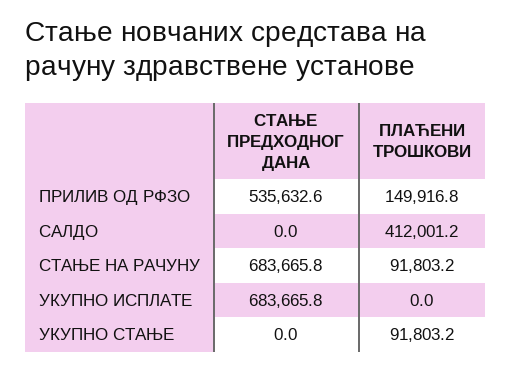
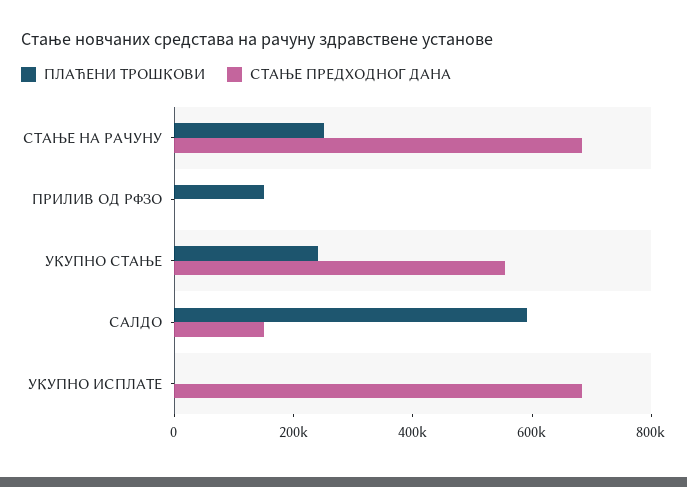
  {
    "СТАЊЕ ПРЕДХОДНОГ ДАНА": {
-     "ПРИЛИВ ОД РФЗО": 535632.6,
+     "ПРИЛИВ ОД РФЗО": 0,
-     "САЛДО": 0,
+     "САЛДО": 150000,
      "СТАЊЕ НА РАЧУНУ": 683665.8,
      "УКУПНО ИСПЛАТЕ": 683665.8,
-     "УКУПНО СТАЊЕ": 0
+     "УКУПНО СТАЊЕ": 550000
    },
    "ПЛАЋЕНИ ТРОШКОВИ": {
      "ПРИЛИВ ОД РФЗО": 149916.8,
-     "САЛДО": 412001.2,
+     "САЛДО": 600000,
-     "СТАЊЕ НА РАЧУНУ": 91803.2,
+     "СТАЊЕ НА РАЧУНУ": 250000,
      "УКУПНО ИСПЛАТЕ": 0,
-     "УКУПНО СТАЊЕ": 91803.2
+     "УКУПНО СТАЊЕ": 250000
    }
  }

